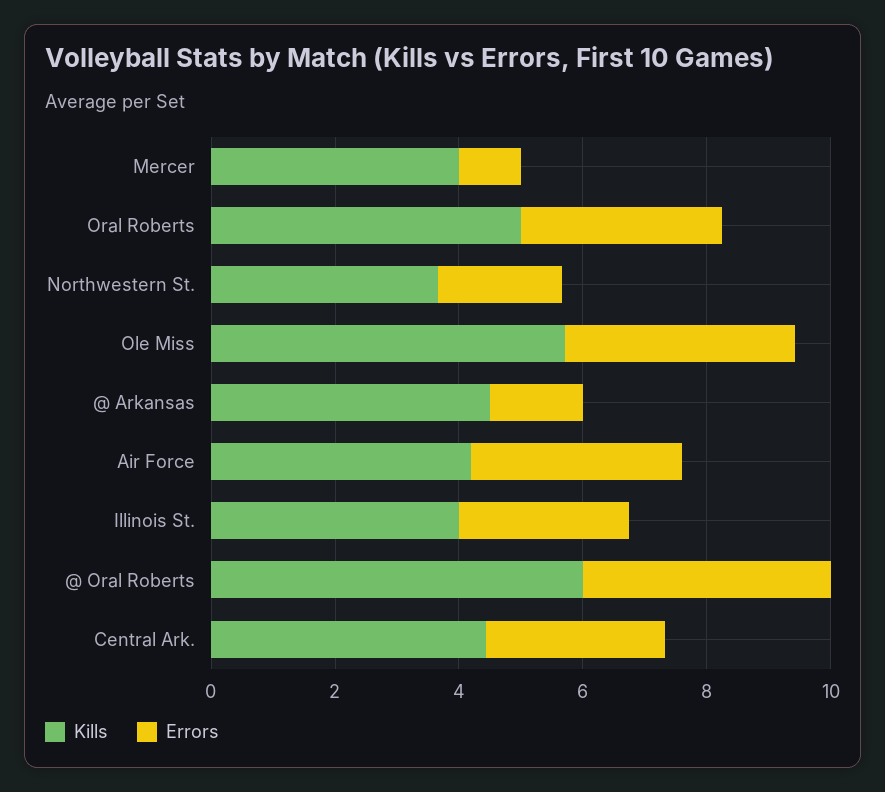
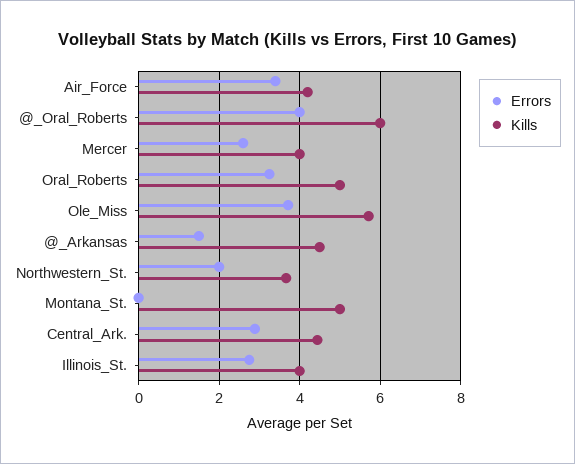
  {
    "Kills": {
      "Mercer": 4,
      "Oral Roberts": 5,
      "Northwestern St.": 3.6,
      "Ole Miss": 5.8,
      "@ Arkansas": 4.6,
      "Air Force": 4.2,
      "Illinois St.": 4,
      "@ Oral Roberts": 6,
-     "Central Ark.": 4.4
+     "Central Ark.": 4.4,
+     "Montana_St.": 5
    },
    "Errors": {
-     "Mercer": 1,
+     "Mercer": 2.6,
      "Oral Roberts": 3.2,
      "Northwestern St.": 2,
      "Ole Miss": 3.8,
      "@ Arkansas": 1.6,
      "Air Force": 3.4,
      "Illinois St.": 2.8,
      "@ Oral Roberts": 4,
-     "Central Ark.": 2.8
+     "Central Ark.": 2.8,
+     "Montana_St.": 0
    }
  }

